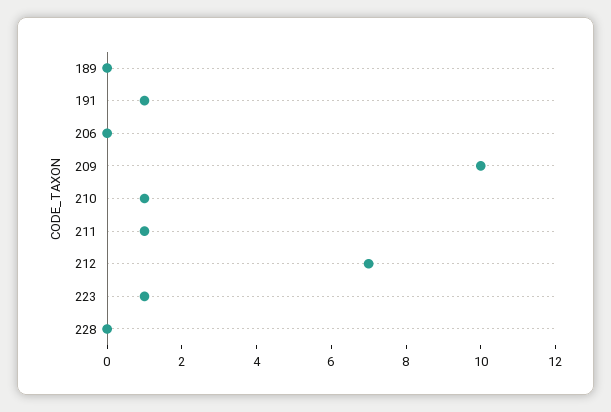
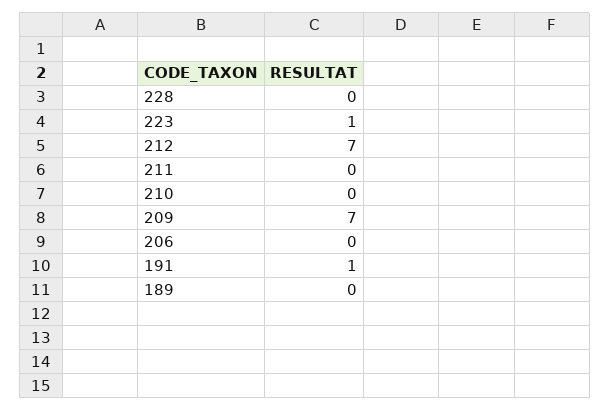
  {
    "189": 0,
    "191": 1,
    "206": 0,
-   "209": 10,
+   "209": 7,
-   "210": 1,
+   "210": 0,
-   "211": 1,
+   "211": 0,
    "212": 7,
    "223": 1,
    "228": 0
  }

